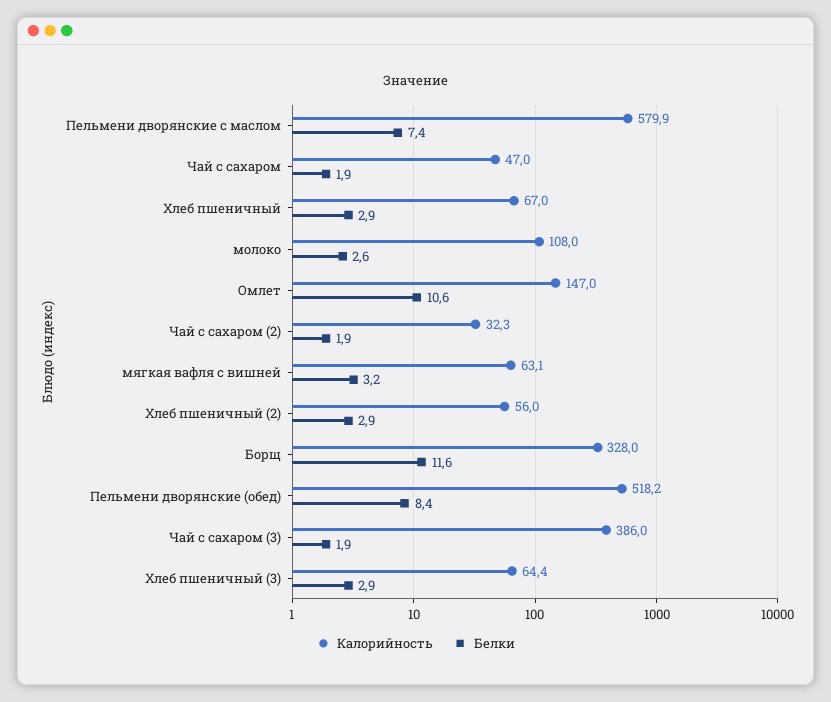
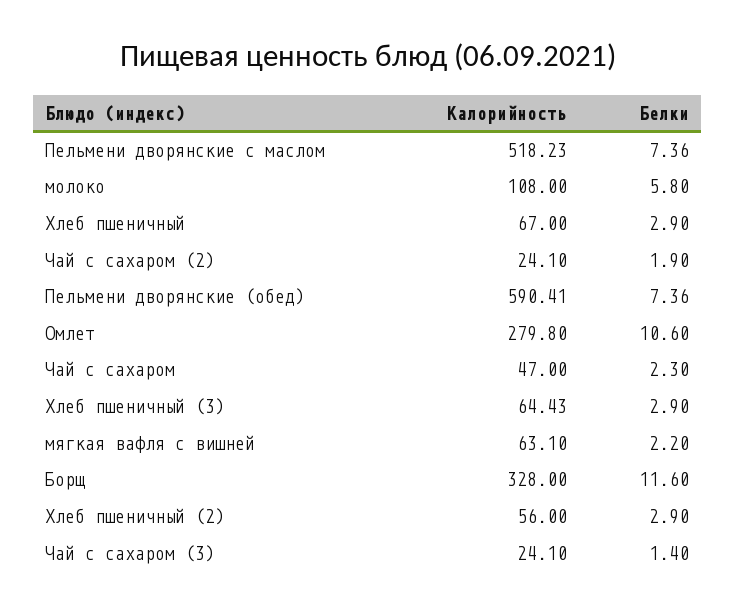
  {
    "Калорийность": {
-     "Пельмени дворянские с маслом": 579.9,
+     "Пельмени дворянские с маслом": 518.23,
      "Чай с сахаром": 47,
      "Хлеб пшеничный": 67,
      "молоко": 108,
-     "Омлет": 147,
+     "Омлет": 279.8,
-     "Чай с сахаром (2)": 32.3,
+     "Чай с сахаром (2)": 24.1,
      "мягкая вафля с вишней": 63.1,
      "Хлеб пшеничный (2)": 56,
      "Борщ": 328,
-     "Пельмени дворянские (обед)": 518.2,
+     "Пельмени дворянские (обед)": 590.41,
-     "Чай с сахаром (3)": 386,
+     "Чай с сахаром (3)": 24.1,
      "Хлеб пшеничный (3)": 64.43
    },
    "Белки": {
      "Пельмени дворянские с маслом": 7.36,
-     "Чай с сахаром": 1.9,
+     "Чай с сахаром": 2.3,
      "Хлеб пшеничный": 2.9,
-     "молоко": 2.6,
+     "молоко": 5.8,
      "Омлет": 10.6,
      "Чай с сахаром (2)": 1.9,
-     "мягкая вафля с вишней": 3.2,
+     "мягкая вафля с вишней": 2.2,
      "Хлеб пшеничный (2)": 2.9,
      "Борщ": 11.6,
-     "Пельмени дворянские (обед)": 8.4,
+     "Пельмени дворянские (обед)": 7.36,
-     "Чай с сахаром (3)": 1.9,
+     "Чай с сахаром (3)": 1.4,
      "Хлеб пшеничный (3)": 2.9
    }
  }

